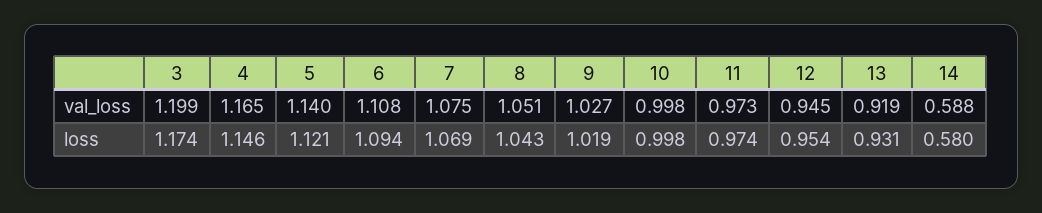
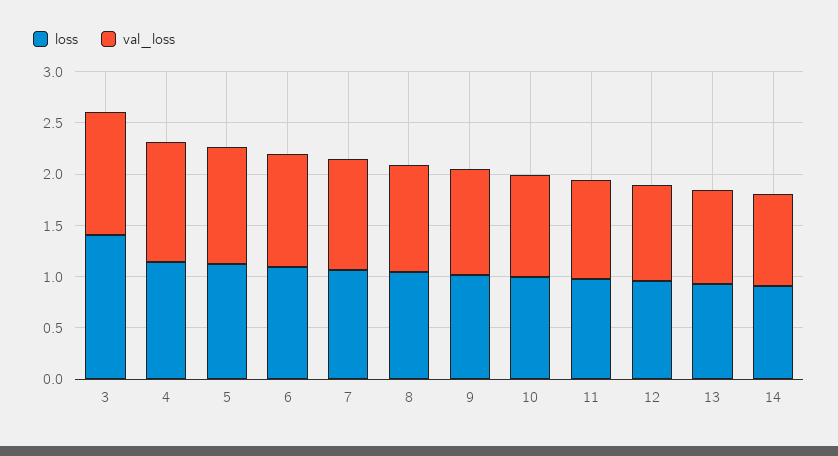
  {
    "val_loss": {
      "3": 1.199,
      "4": 1.165,
      "5": 1.14,
      "6": 1.108,
      "7": 1.075,
      "8": 1.051,
      "9": 1.027,
      "10": 0.998,
      "11": 0.973,
      "12": 0.945,
      "13": 0.919,
-     "14": 0.588
+     "14": 0.9
    },
    "loss": {
-     "3": 1.174,
+     "3": 1.4,
      "4": 1.146,
      "5": 1.121,
      "6": 1.094,
      "7": 1.069,
      "8": 1.043,
      "9": 1.019,
      "10": 0.998,
      "11": 0.974,
      "12": 0.954,
      "13": 0.931,
-     "14": 0.58
+     "14": 0.9
    }
  }

